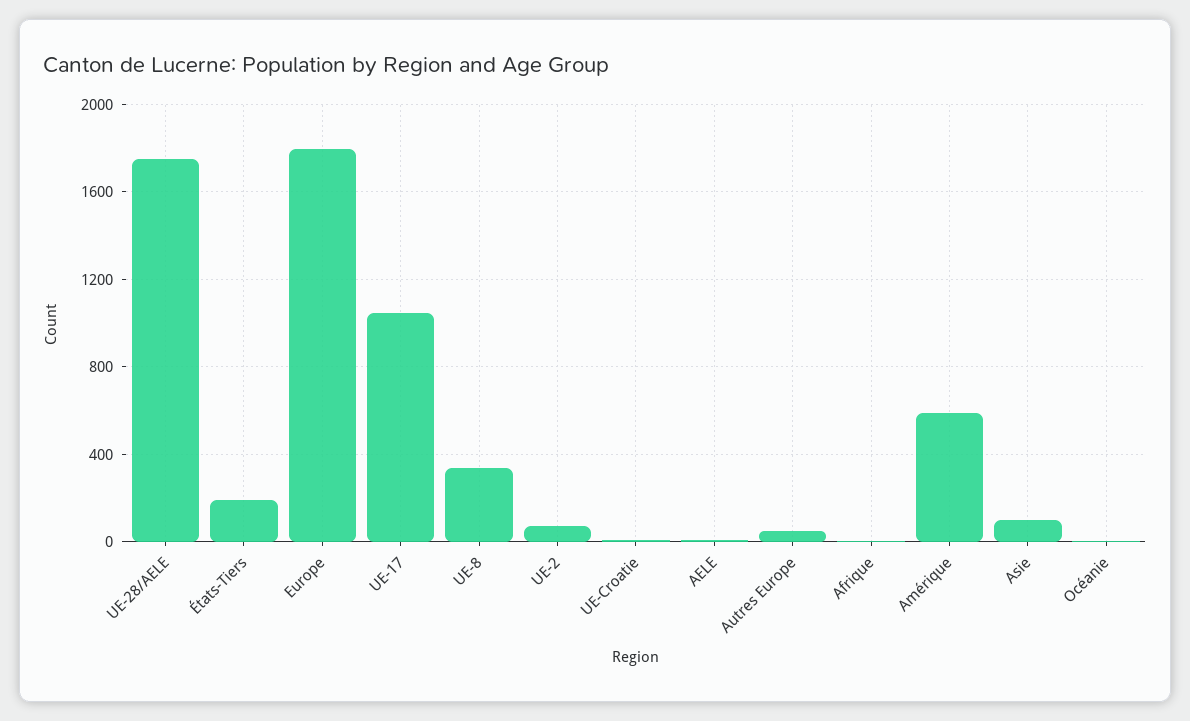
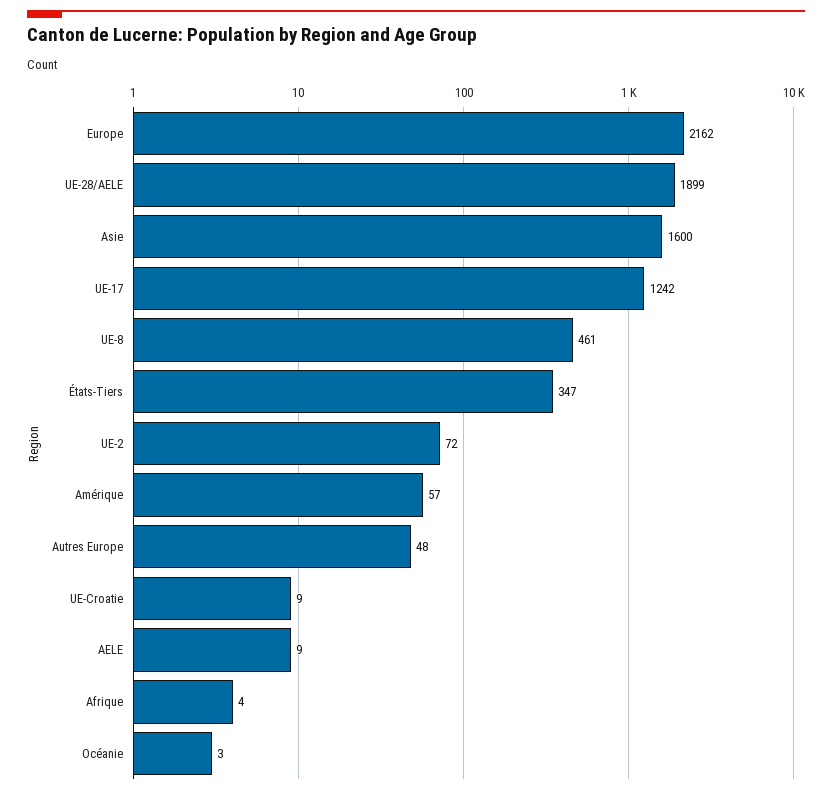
  {
-   "UE-28/AELE": 1750,
+   "UE-28/AELE": 1899,
-   "États-Tiers": 200,
+   "États-Tiers": 347,
-   "Europe": 1800,
+   "Europe": 2162,
-   "UE-17": 1050,
+   "UE-17": 1242,
-   "UE-8": 350,
+   "UE-8": 461,
    "UE-2": 72,
    "UE-Croatie": 9,
    "AELE": 9,
    "Autres Europe": 48,
    "Afrique": 4,
-   "Amérique": 600,
+   "Amérique": 57,
-   "Asie": 100,
+   "Asie": 1600,
    "Océanie": 3
  }

